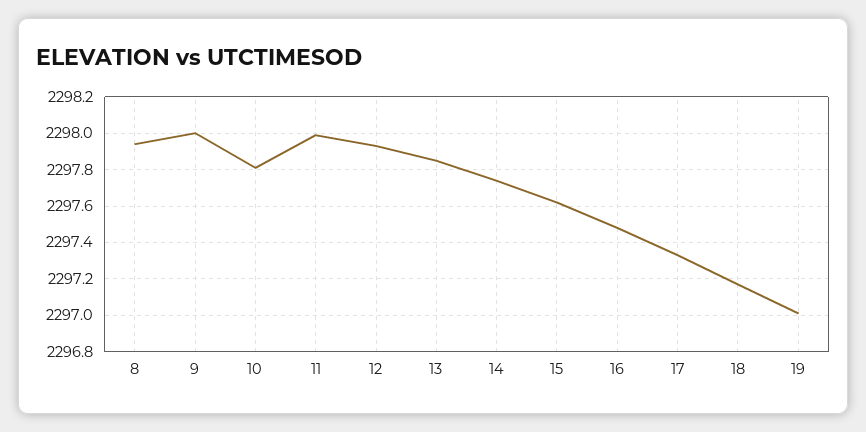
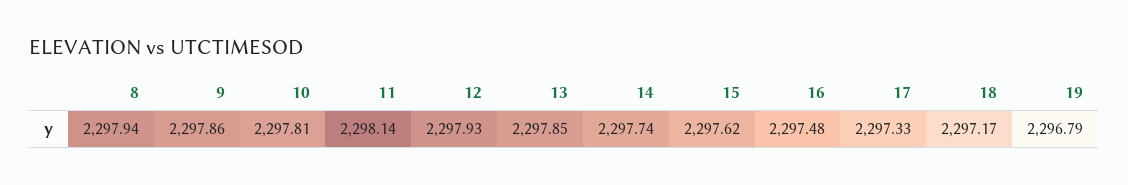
  {
    "8": 2297.94,
-   "9": 2298,
+   "9": 2297.86,
    "10": 2297.81,
-   "11": 2298,
+   "11": 2298.14,
    "12": 2297.93,
    "13": 2297.85,
    "14": 2297.74,
    "15": 2297.62,
    "16": 2297.48,
    "17": 2297.33,
    "18": 2297.17,
-   "19": 2297
+   "19": 2296.79
  }

